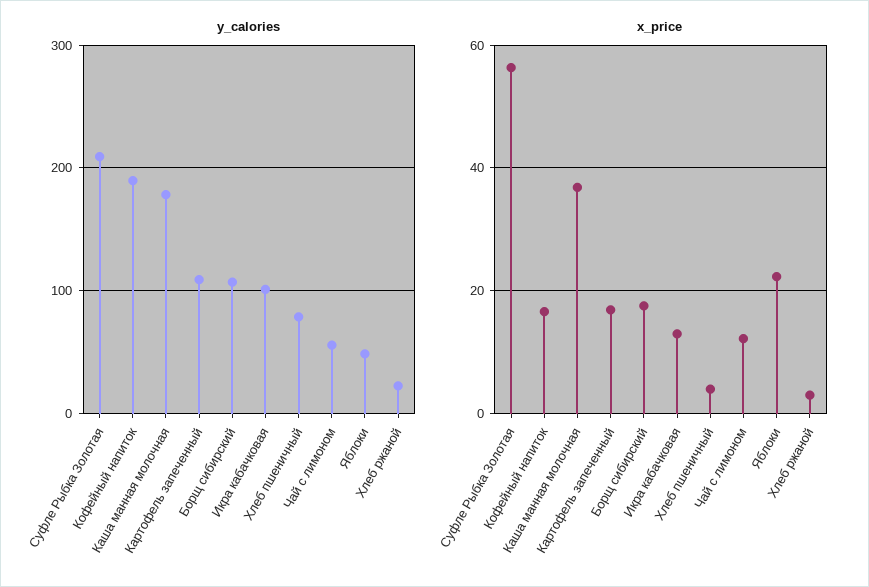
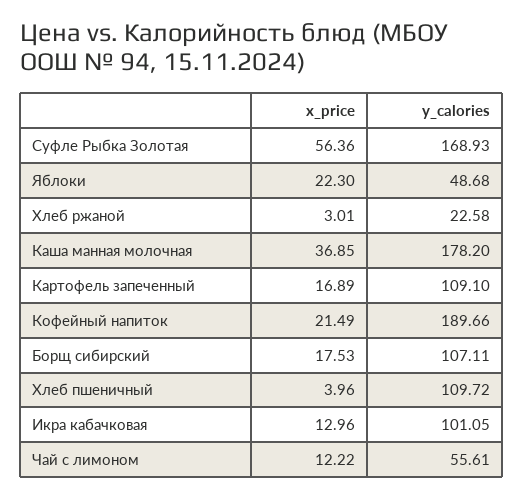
  {
    "y_calories": {
-     "Суфле Рыбка Золотая": 210,
+     "Суфле Рыбка Золотая": 168.93,
      "Кофейный напиток": 189.66,
      "Каша манная молочная": 178.2,
      "Картофель запеченный": 109.1,
      "Борщ сибирский": 107.11,
      "Икра кабачковая": 101.05,
-     "Хлеб пшеничный": 80,
+     "Хлеб пшеничный": 109.72,
      "Чай с лимоном": 55.61,
      "Яблоки": 48.68,
      "Хлеб ржаной": 22.58
    },
    "x_price": {
      "Суфле Рыбка Золотая": 56.36,
-     "Кофейный напиток": 16,
+     "Кофейный напиток": 21.49,
      "Каша манная молочная": 36.85,
      "Картофель запеченный": 16.89,
      "Борщ сибирский": 17.53,
      "Икра кабачковая": 12.96,
      "Хлеб пшеничный": 3.96,
      "Чай с лимоном": 12.22,
      "Яблоки": 22.3,
      "Хлеб ржаной": 3.01
    }
  }

